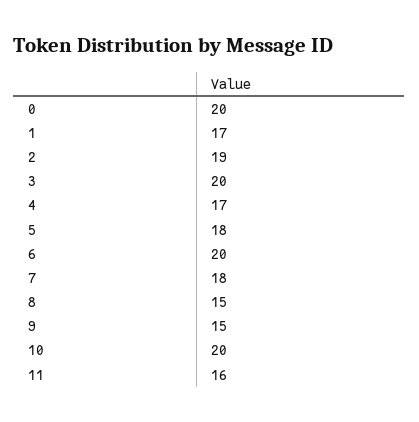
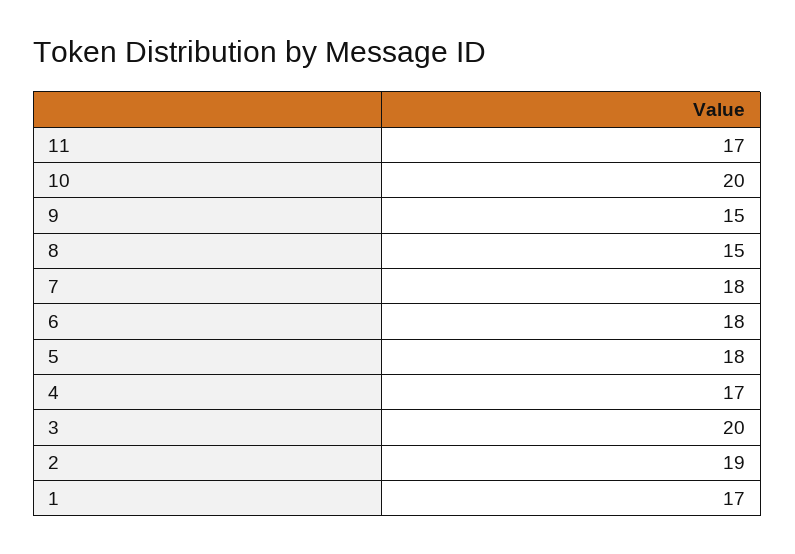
  {
-   "0": 20,
    "1": 17,
    "2": 19,
    "3": 20,
    "4": 17,
    "5": 18,
-   "6": 20,
+   "6": 18,
    "7": 18,
    "8": 15,
    "9": 15,
    "10": 20,
-   "11": 16
+   "11": 17
  }

